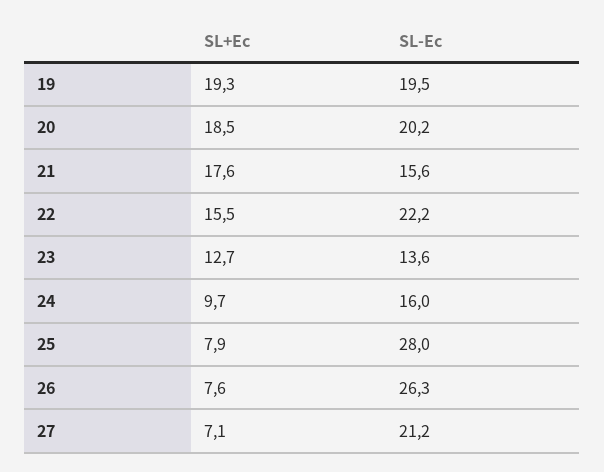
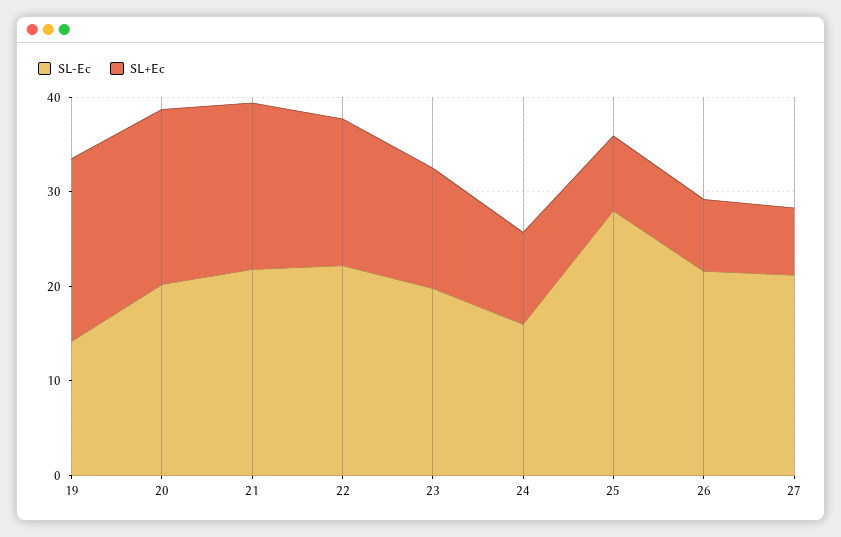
  {
    "SL+Ec": {
      "19": 19.3,
      "20": 18.5,
      "21": 17.6,
      "22": 15.5,
      "23": 12.7,
      "24": 9.7,
      "25": 7.9,
      "26": 7.6,
      "27": 7.1
    },
    "SL-Ec": {
-     "19": 19.5,
+     "19": 14,
      "20": 20.2,
-     "21": 15.6,
+     "21": 22,
      "22": 22.2,
-     "23": 13.6,
+     "23": 20,
      "24": 16,
      "25": 28,
-     "26": 26.3,
+     "26": 22,
      "27": 21.2
    }
  }

